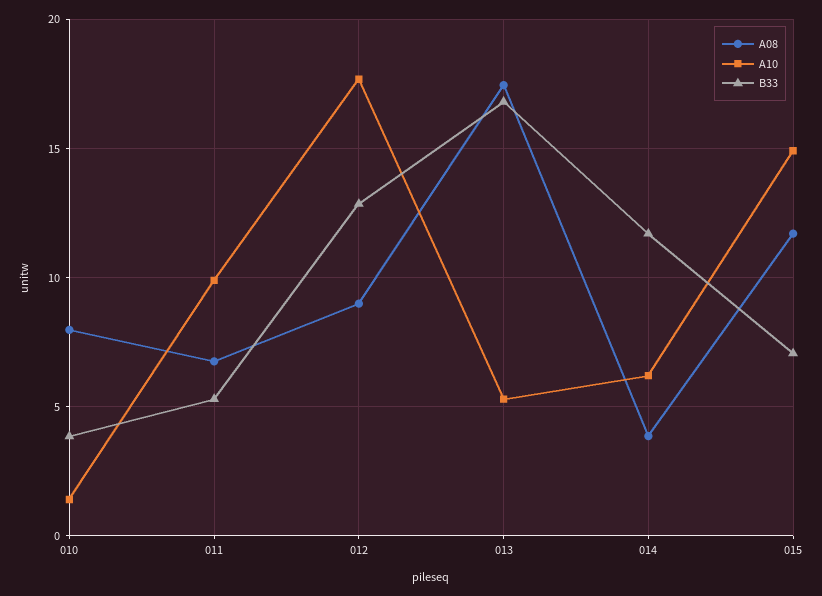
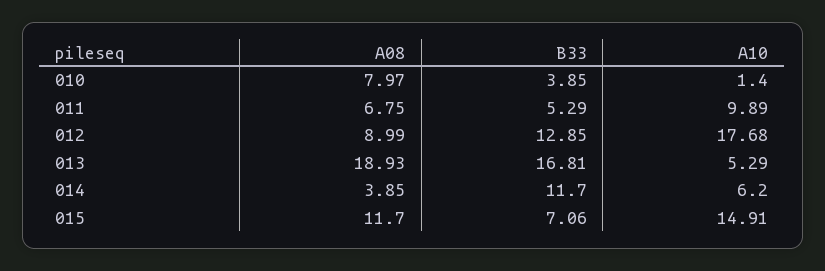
  {
    "A08": {
      "010": 7.97,
      "011": 6.75,
      "012": 8.99,
-     "013": 17.5,
+     "013": 18.93,
      "014": 3.85,
      "015": 11.7
    },
    "A10": {
      "010": 1.4,
      "011": 9.89,
      "012": 17.68,
      "013": 5.29,
      "014": 6.2,
      "015": 14.91
    },
    "B33": {
      "010": 3.85,
      "011": 5.29,
      "012": 12.85,
      "013": 16.81,
      "014": 11.7,
      "015": 7.06
    }
  }

